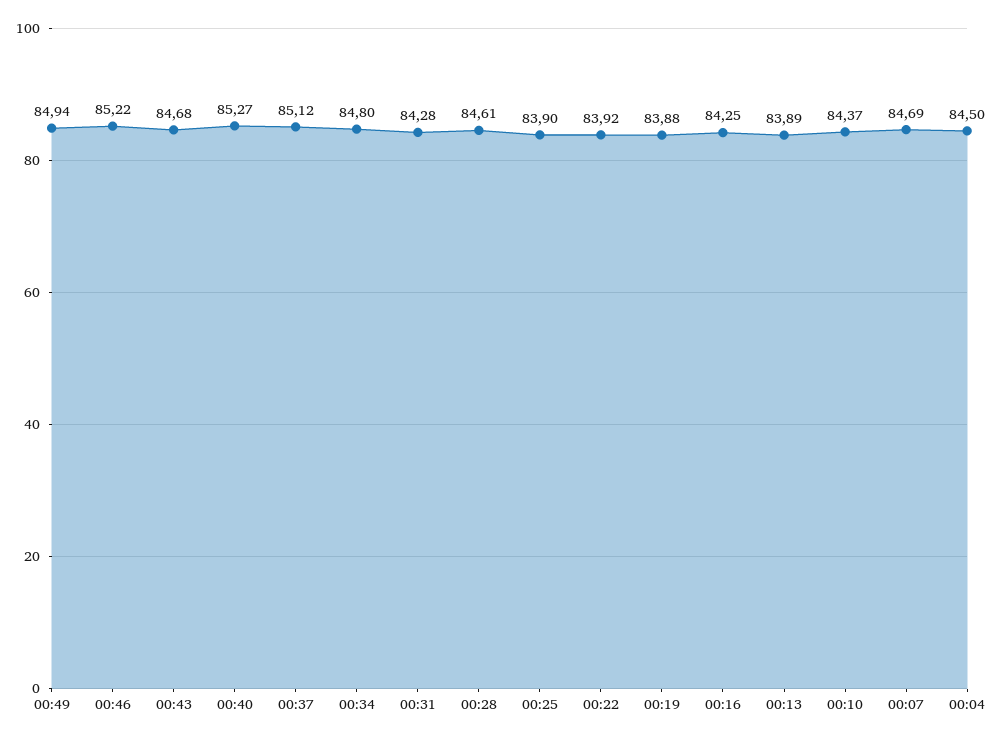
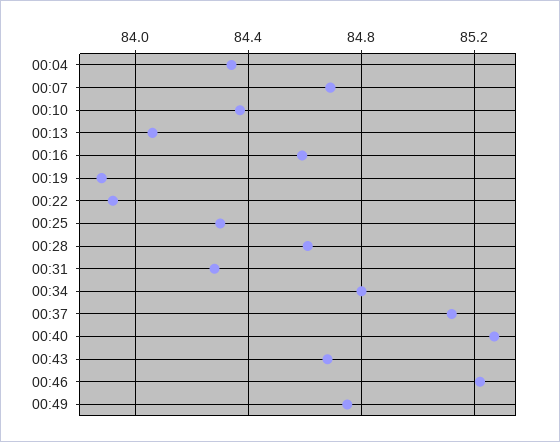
  {
-   "00:49": 84.94,
+   "00:49": 84.75,
    "00:46": 85.22,
    "00:43": 84.68,
    "00:40": 85.27,
    "00:37": 85.12,
    "00:34": 84.8,
    "00:31": 84.28,
    "00:28": 84.61,
-   "00:25": 83.9,
+   "00:25": 84.3,
    "00:22": 83.92,
    "00:19": 83.88,
-   "00:16": 84.25,
+   "00:16": 84.6,
-   "00:13": 83.89,
+   "00:13": 84.05,
    "00:10": 84.37,
    "00:07": 84.69,
-   "00:04": 84.5
+   "00:04": 84.35
  }

